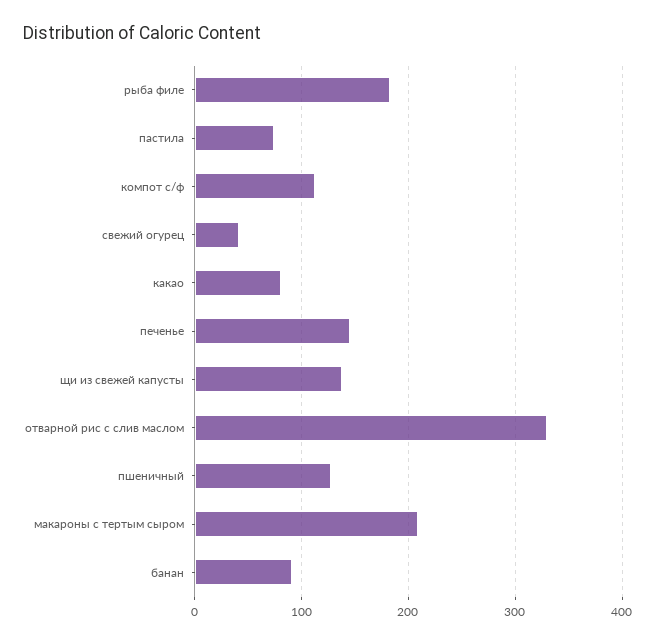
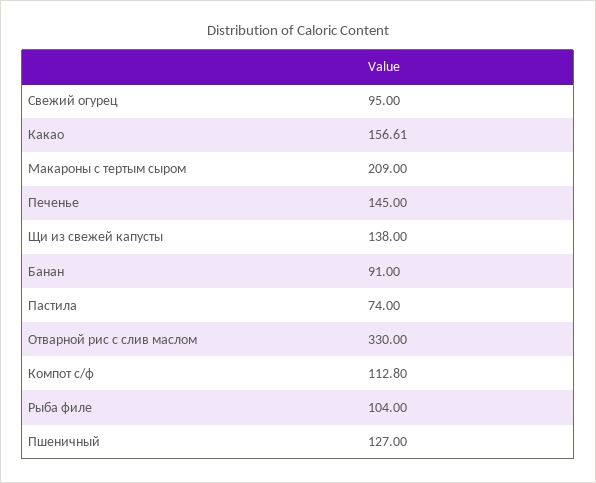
  {
-   "рыба филе": 180,
+   "рыба филе": 104,
    "пастила": 74,
    "компот с/ф": 112.8,
-   "свежий огурец": 40,
+   "свежий огурец": 95,
-   "какао": 80,
+   "какао": 156.61,
    "печенье": 145,
    "щи из свежей капусты": 138,
    "отварной рис с слив маслом": 330,
    "пшеничный": 127,
    "макароны с тертым сыром": 209,
    "банан": 91
  }

